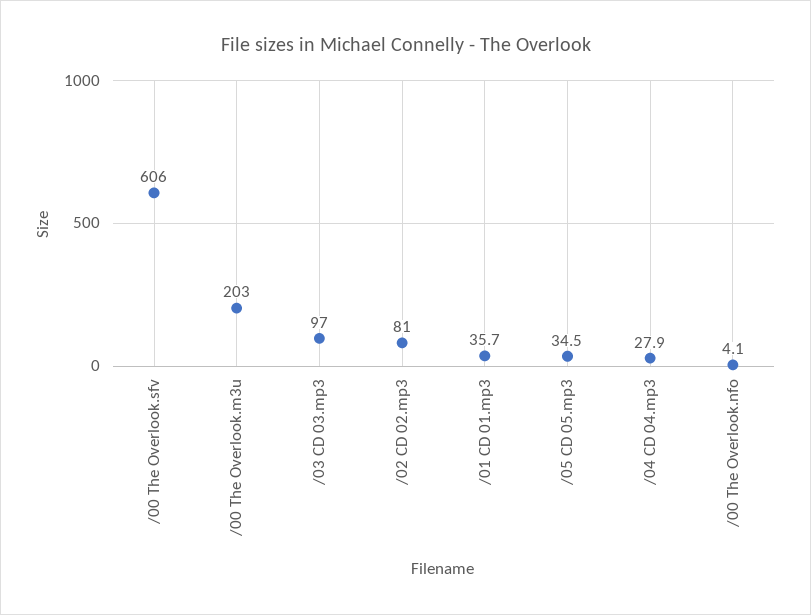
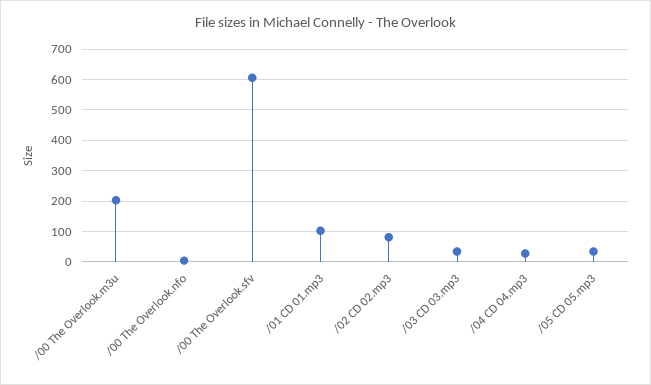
  {
    "/00 The Overlook.sfv": 606,
    "/00 The Overlook.m3u": 203,
-   "/03 CD 03.mp3": 97,
+   "/03 CD 03.mp3": 40,
    "/02 CD 02.mp3": 81,
-   "/01 CD 01.mp3": 35.7,
+   "/01 CD 01.mp3": 100,
    "/05 CD 05.mp3": 34.5,
    "/04 CD 04.mp3": 27.9,
    "/00 The Overlook.nfo": 4.1
  }

